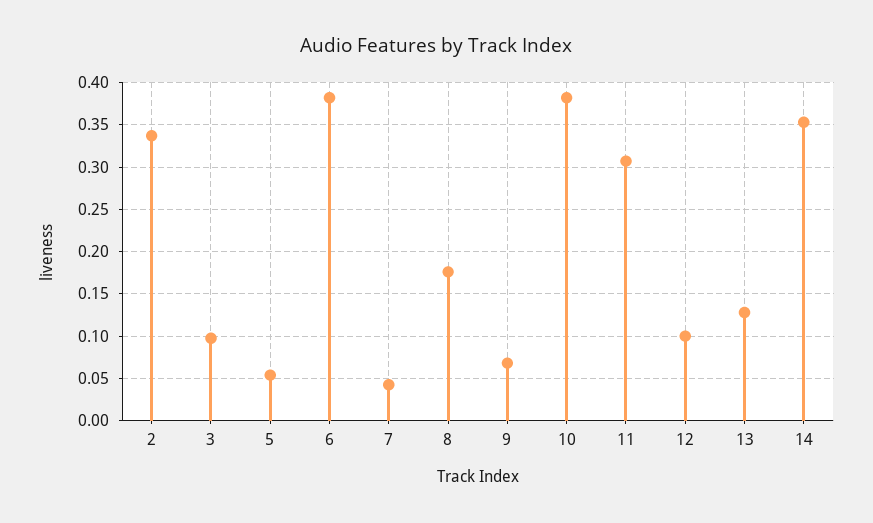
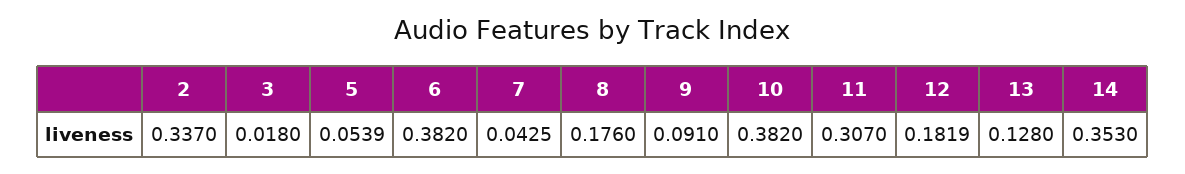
  {
    "2": 0.337,
-   "3": 0.1,
+   "3": 0.018,
    "5": 0.0539,
    "6": 0.382,
    "7": 0.0425,
    "8": 0.176,
-   "9": 0.07,
+   "9": 0.091,
    "10": 0.382,
    "11": 0.307,
-   "12": 0.1,
+   "12": 0.1819,
    "13": 0.128,
    "14": 0.353
  }

